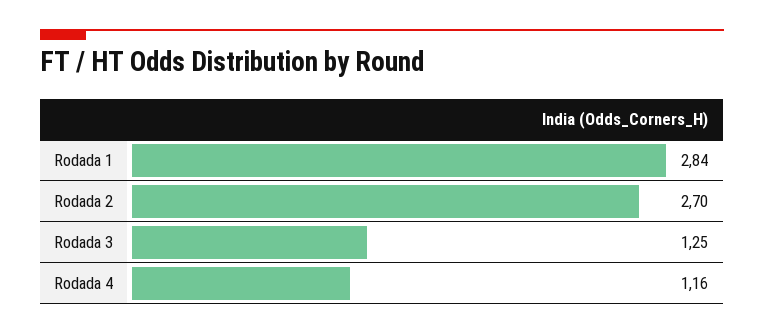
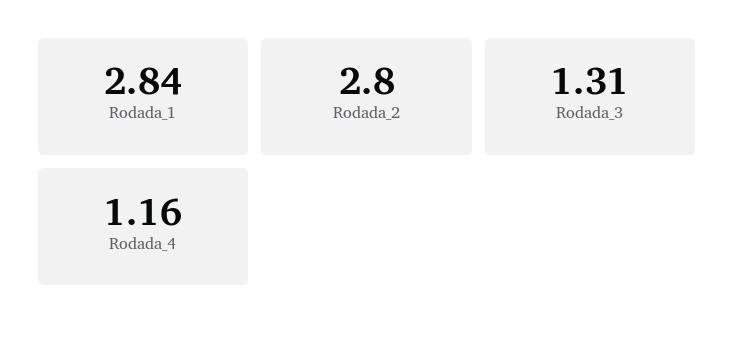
  {
    "Rodada 1": 2.84,
-   "Rodada 2": 2.7,
+   "Rodada 2": 2.8,
-   "Rodada 3": 1.25,
+   "Rodada 3": 1.31,
    "Rodada 4": 1.16
  }

